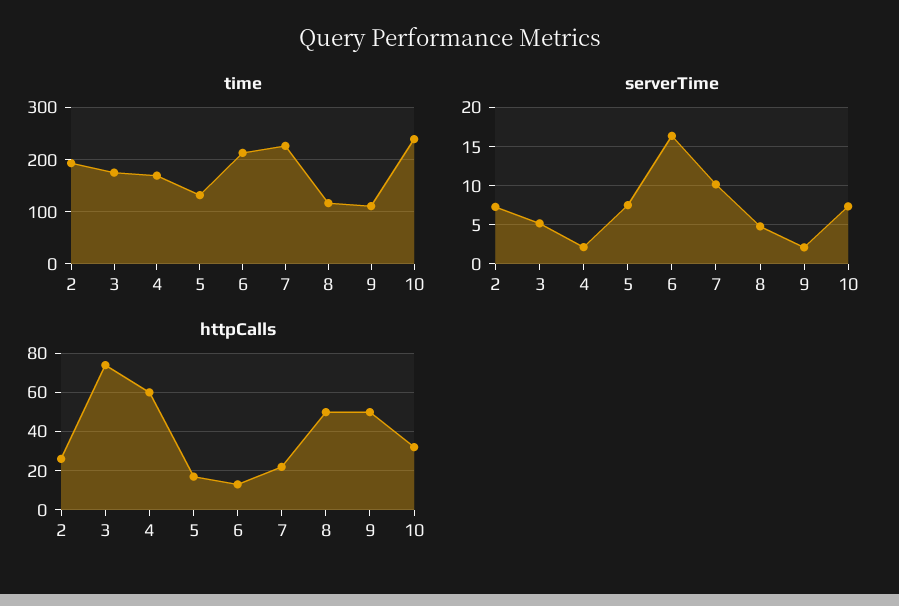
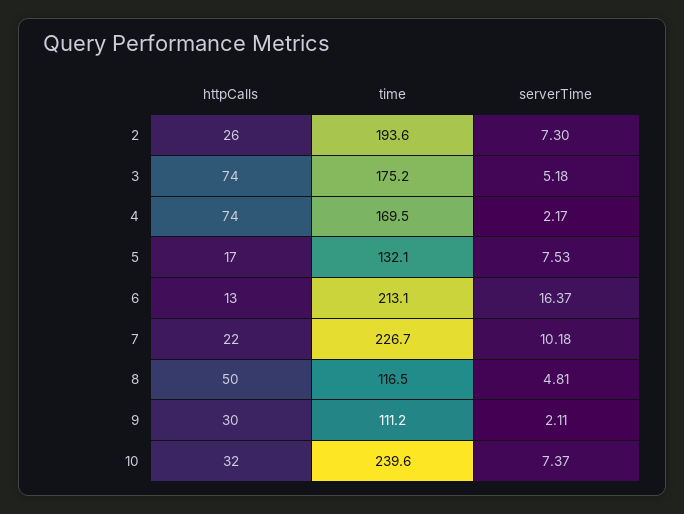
  {
    "time": {
      "2": 193.6,
      "3": 175.2,
      "4": 169.5,
      "5": 132.1,
      "6": 213.1,
      "7": 226.7,
      "8": 116.5,
      "9": 111.2,
      "10": 239.6
    },
    "serverTime": {
      "2": 7.3,
      "3": 5.18,
      "4": 2.17,
      "5": 7.53,
      "6": 16.37,
      "7": 10.18,
      "8": 4.81,
      "9": 2.11,
      "10": 7.37
    },
    "httpCalls": {
      "2": 26,
      "3": 74,
-     "4": 60,
+     "4": 74,
      "5": 17,
      "6": 13,
      "7": 22,
      "8": 50,
-     "9": 50,
+     "9": 30,
      "10": 32
    }
  }

